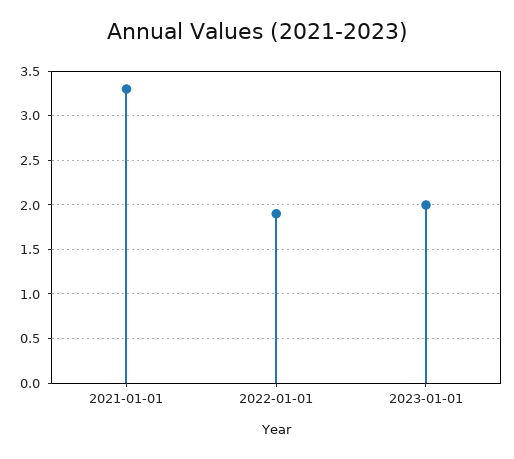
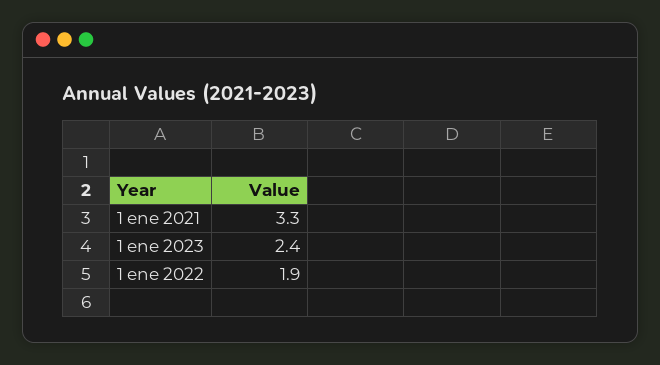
  {
    "2021-01-01": 3.3,
    "2022-01-01": 1.9,
-   "2023-01-01": 2
+   "2023-01-01": 2.4
  }

